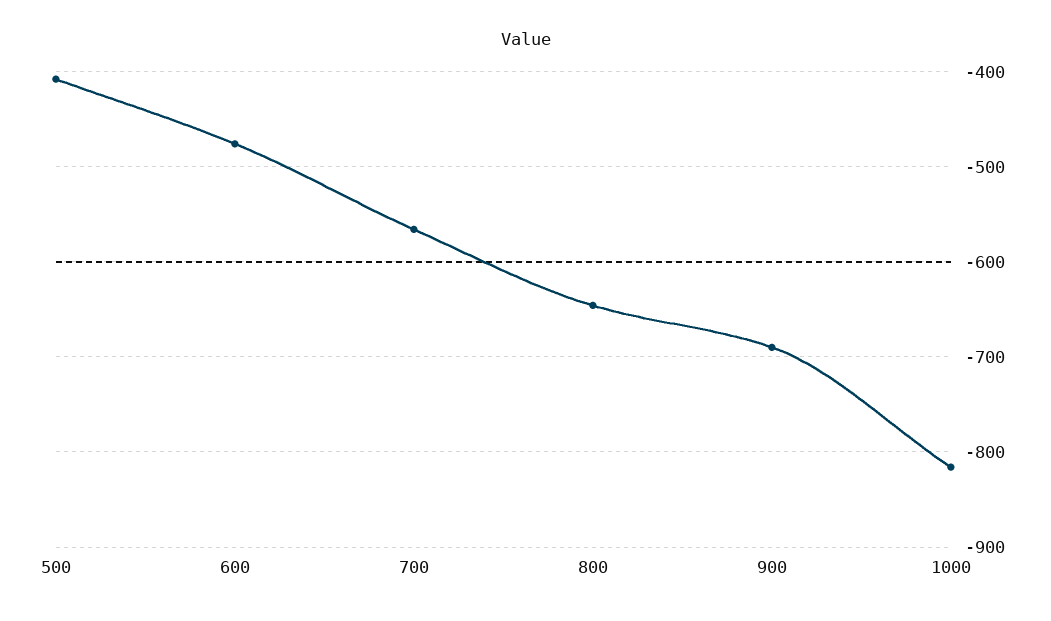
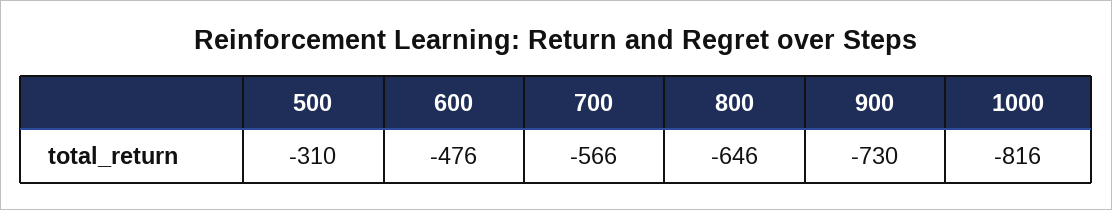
  {
-   "500": -410,
+   "500": -310,
    "600": -476,
    "700": -566,
    "800": -646,
-   "900": -690,
+   "900": -730,
    "1000": -816
  }

